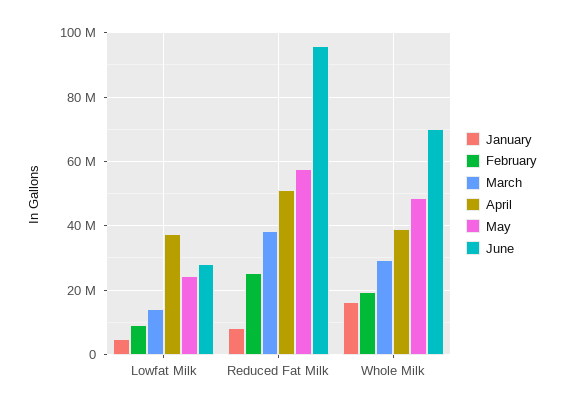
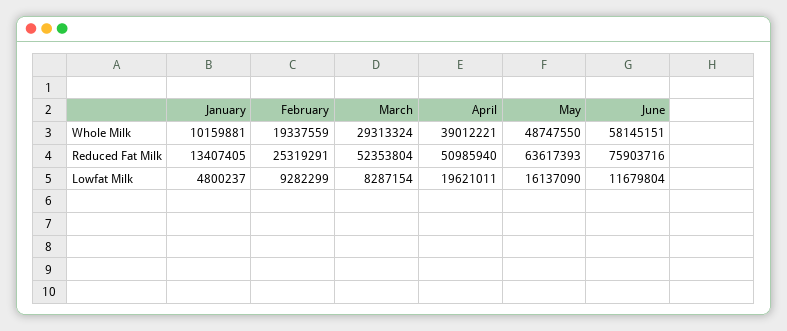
  {
    "January": {
      "Lowfat Milk": 4800237,
-     "Reduced Fat Milk": 8000000,
+     "Reduced Fat Milk": 13407405,
-     "Whole Milk": 16000000
+     "Whole Milk": 10159881
    },
    "February": {
      "Lowfat Milk": 9282299,
      "Reduced Fat Milk": 25319291,
      "Whole Milk": 19337559
    },
    "March": {
-     "Lowfat Milk": 14000000,
+     "Lowfat Milk": 8287154,
-     "Reduced Fat Milk": 38000000,
+     "Reduced Fat Milk": 52353804,
      "Whole Milk": 29313324
    },
    "April": {
-     "Lowfat Milk": 38000000,
+     "Lowfat Milk": 19621011,
      "Reduced Fat Milk": 50985940,
      "Whole Milk": 39012221
    },
    "May": {
-     "Lowfat Milk": 24000000,
+     "Lowfat Milk": 16137090,
-     "Reduced Fat Milk": 58000000,
+     "Reduced Fat Milk": 63617393,
      "Whole Milk": 48747550
    },
    "June": {
-     "Lowfat Milk": 28000000,
+     "Lowfat Milk": 11679804,
-     "Reduced Fat Milk": 96000000,
+     "Reduced Fat Milk": 75903716,
-     "Whole Milk": 70000000
+     "Whole Milk": 58145151
    }
  }

